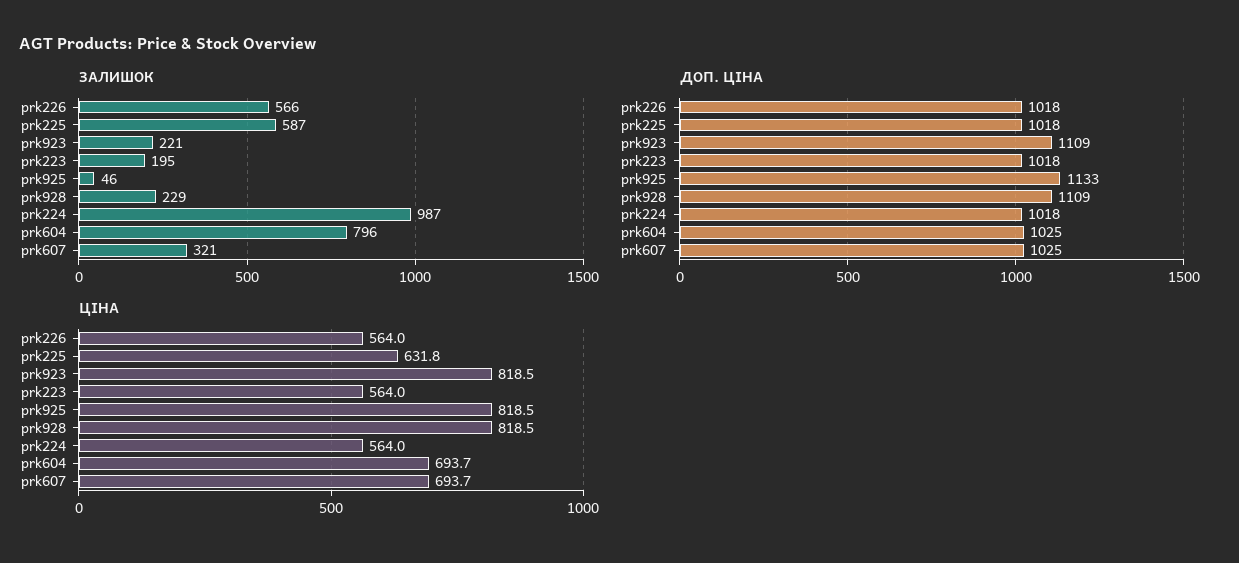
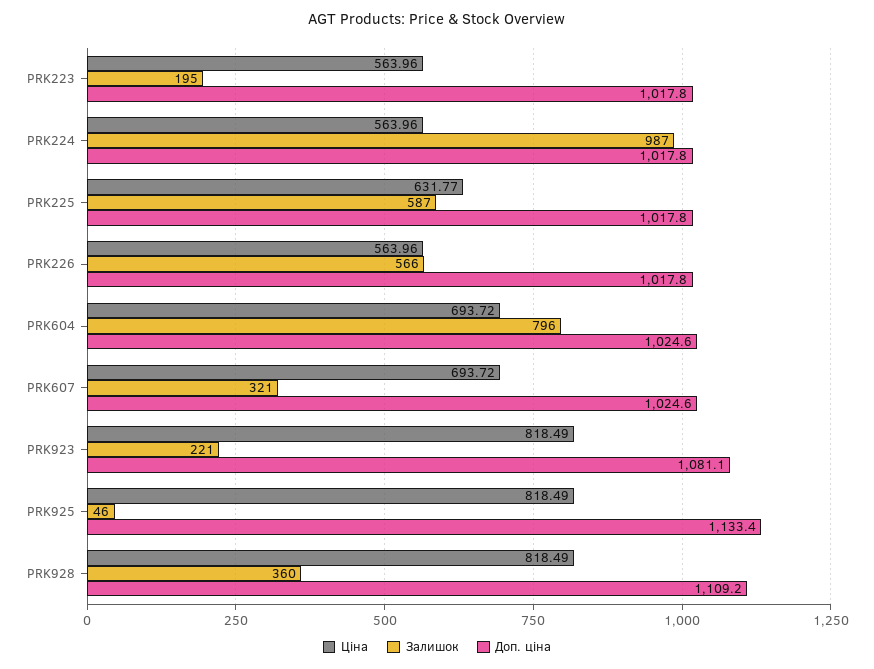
  {
    "ЗАЛИШОК": {
      "prk226": 566,
      "prk225": 587,
      "prk923": 221,
      "prk223": 195,
      "prk925": 46,
-     "prk928": 229,
+     "prk928": 360,
      "prk224": 987,
      "prk604": 796,
      "prk607": 321
    },
    "ДОП. ЦІНА": {
      "prk226": 1017.8,
      "prk225": 1017.8,
-     "prk923": 1109,
+     "prk923": 1081.1,
      "prk223": 1017.8,
      "prk925": 1133.4,
      "prk928": 1109.2,
      "prk224": 1017.8,
      "prk604": 1024.6,
      "prk607": 1024.6
    },
    "ЦІНА": {
      "prk226": 563.96,
      "prk225": 631.77,
      "prk923": 818.49,
      "prk223": 563.96,
      "prk925": 818.49,
      "prk928": 818.49,
      "prk224": 563.96,
      "prk604": 693.72,
      "prk607": 693.72
    }
  }

